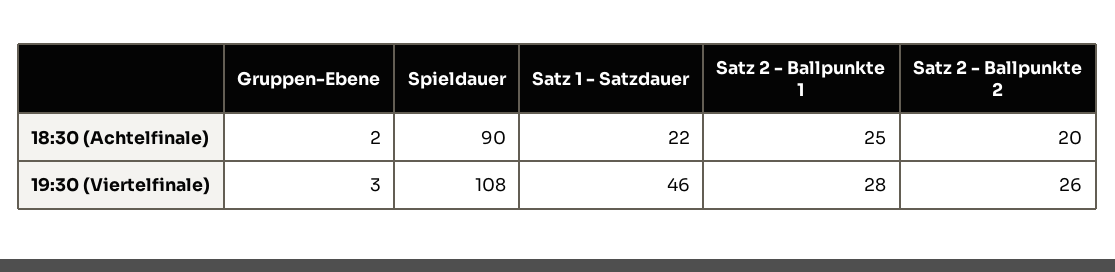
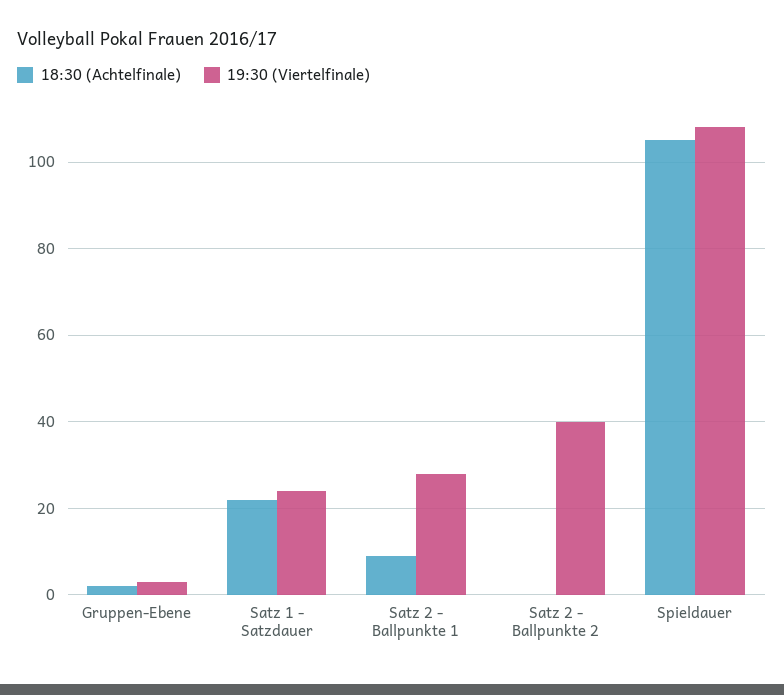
  {
    "18:30 (Achtelfinale)": {
      "Gruppen-Ebene": 2,
-     "Spieldauer": 90,
+     "Spieldauer": 105,
      "Satz 1 - Satzdauer": 22,
-     "Satz 2 - Ballpunkte 1": 25,
+     "Satz 2 - Ballpunkte 1": 10,
-     "Satz 2 - Ballpunkte 2": 20
+     "Satz 2 - Ballpunkte 2": 0
    },
    "19:30 (Viertelfinale)": {
      "Gruppen-Ebene": 3,
      "Spieldauer": 108,
-     "Satz 1 - Satzdauer": 46,
+     "Satz 1 - Satzdauer": 25,
      "Satz 2 - Ballpunkte 1": 28,
-     "Satz 2 - Ballpunkte 2": 26
+     "Satz 2 - Ballpunkte 2": 40
    }
  }

